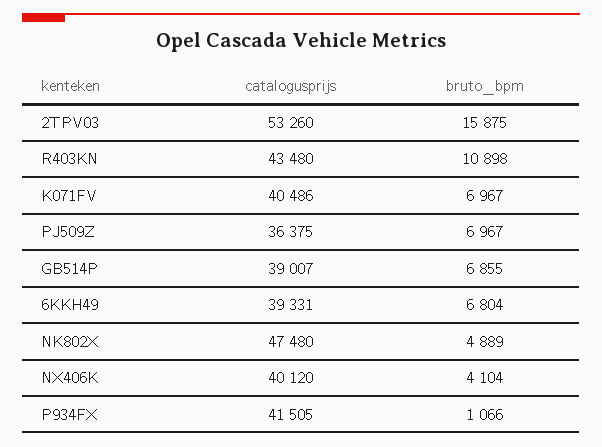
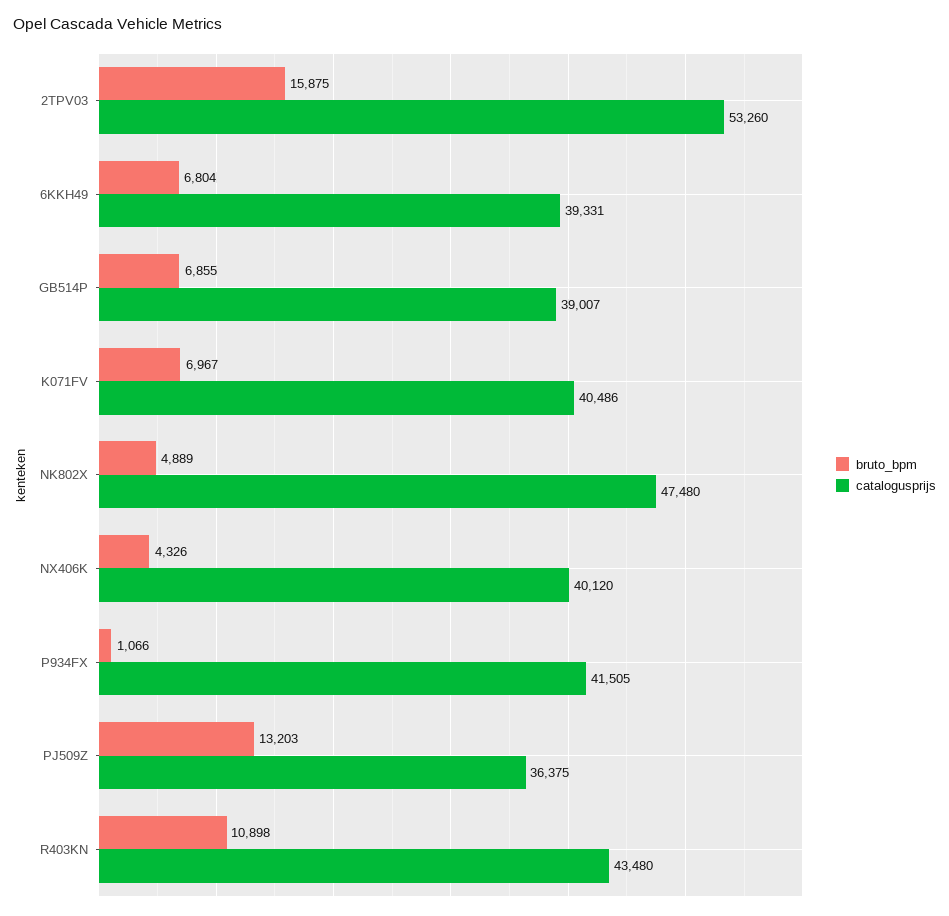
  {
    "catalogusprijs": {
      "2TPV03": 53260,
      "R403KN": 43480,
      "K071FV": 40486,
      "PJ509Z": 36375,
      "GB514P": 39007,
      "6KKH49": 39331,
      "NK802X": 47480,
      "NX406K": 40120,
      "P934FX": 41505
    },
    "bruto_bpm": {
      "2TPV03": 15875,
      "R403KN": 10898,
      "K071FV": 6967,
-     "PJ509Z": 6967,
+     "PJ509Z": 13203,
      "GB514P": 6855,
      "6KKH49": 6804,
      "NK802X": 4889,
-     "NX406K": 4104,
+     "NX406K": 4326,
      "P934FX": 1066
    }
  }

